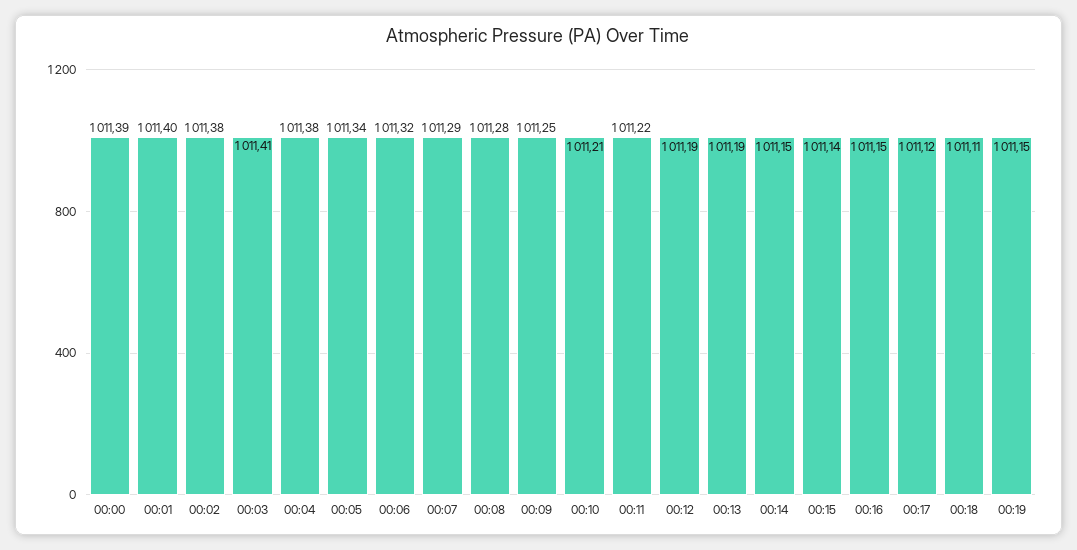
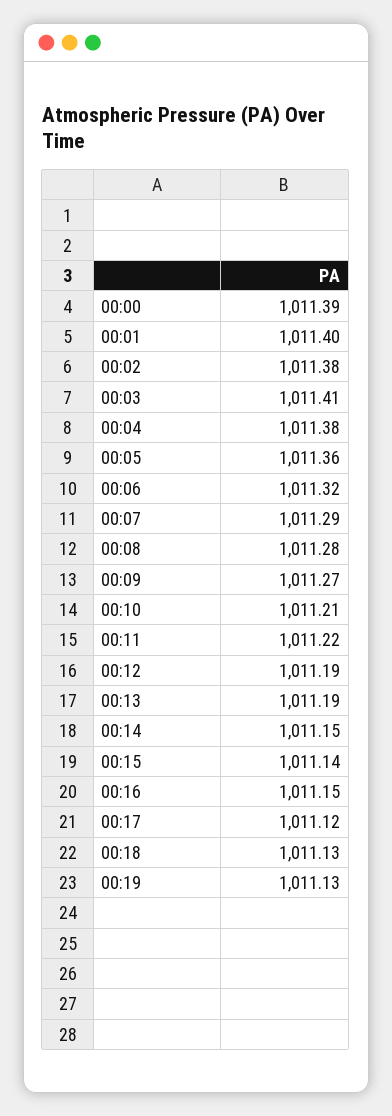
  {
    "00:00": 1011.39,
    "00:01": 1011.4,
    "00:02": 1011.38,
    "00:03": 1011.41,
    "00:04": 1011.38,
-   "00:05": 1011.34,
+   "00:05": 1011.36,
    "00:06": 1011.32,
    "00:07": 1011.29,
    "00:08": 1011.28,
-   "00:09": 1011.25,
+   "00:09": 1011.27,
    "00:10": 1011.21,
    "00:11": 1011.22,
    "00:12": 1011.19,
    "00:13": 1011.19,
    "00:14": 1011.15,
    "00:15": 1011.14,
    "00:16": 1011.15,
    "00:17": 1011.12,
-   "00:18": 1011.11,
+   "00:18": 1011.13,
-   "00:19": 1011.15
+   "00:19": 1011.13
  }

